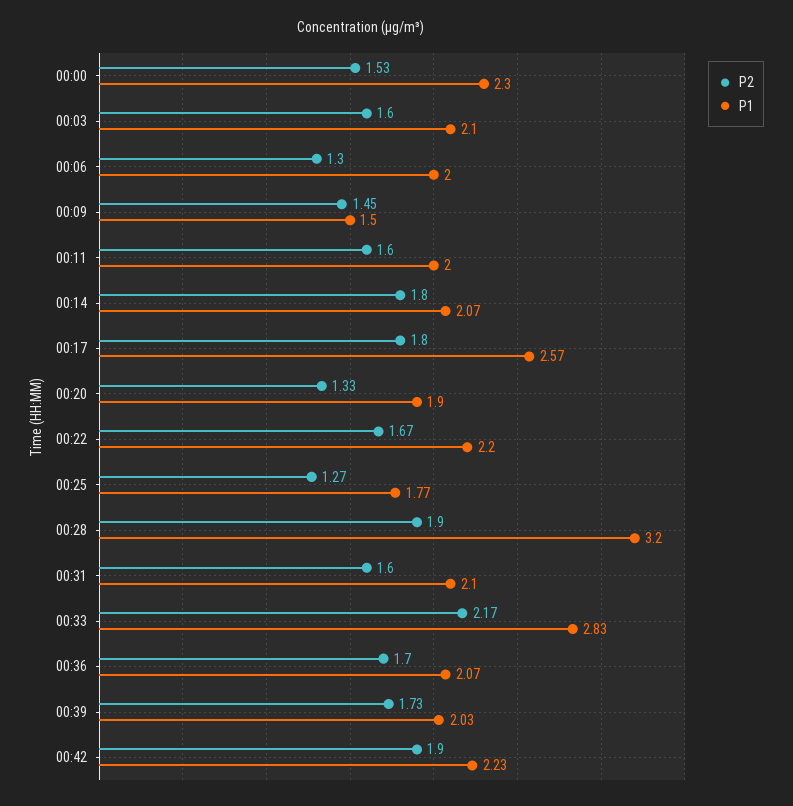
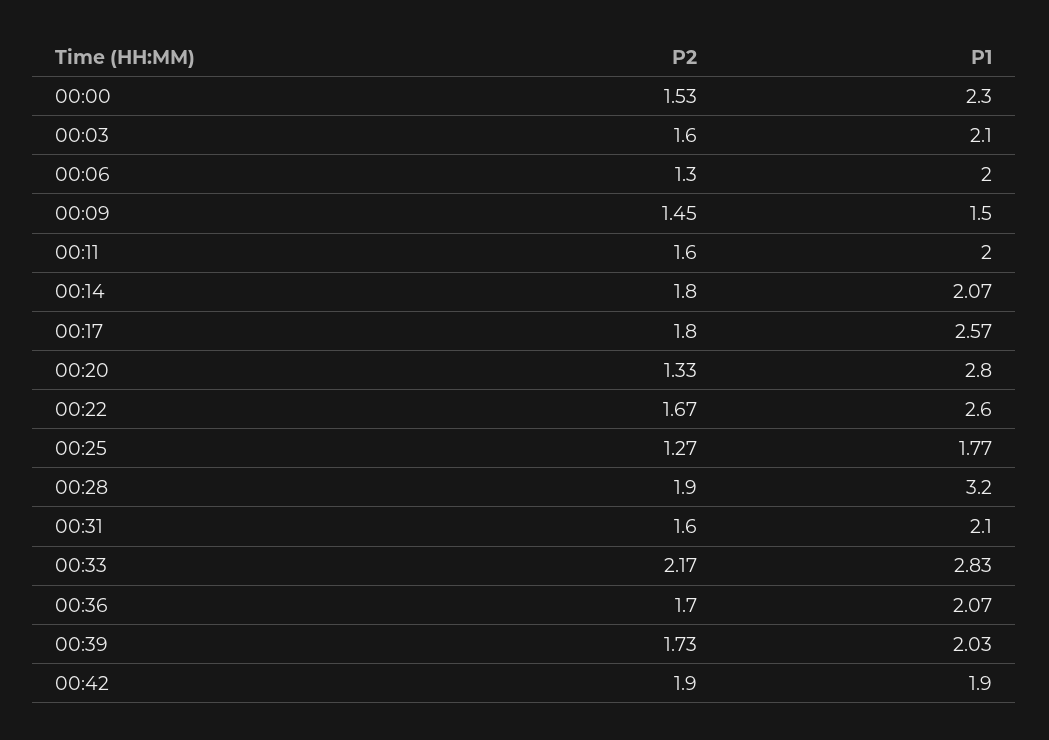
  {
    "P2": {
      "00:00": 1.53,
      "00:03": 1.6,
      "00:06": 1.3,
      "00:09": 1.45,
      "00:11": 1.6,
      "00:14": 1.8,
      "00:17": 1.8,
      "00:20": 1.33,
      "00:22": 1.67,
      "00:25": 1.27,
      "00:28": 1.9,
      "00:31": 1.6,
      "00:33": 2.17,
      "00:36": 1.7,
      "00:39": 1.73,
      "00:42": 1.9
    },
    "P1": {
      "00:00": 2.3,
      "00:03": 2.1,
      "00:06": 2,
      "00:09": 1.5,
      "00:11": 2,
      "00:14": 2.07,
      "00:17": 2.57,
-     "00:20": 1.9,
+     "00:20": 2.8,
-     "00:22": 2.2,
+     "00:22": 2.6,
      "00:25": 1.77,
      "00:28": 3.2,
      "00:31": 2.1,
      "00:33": 2.83,
      "00:36": 2.07,
      "00:39": 2.03,
-     "00:42": 2.23
+     "00:42": 1.9
    }
  }

